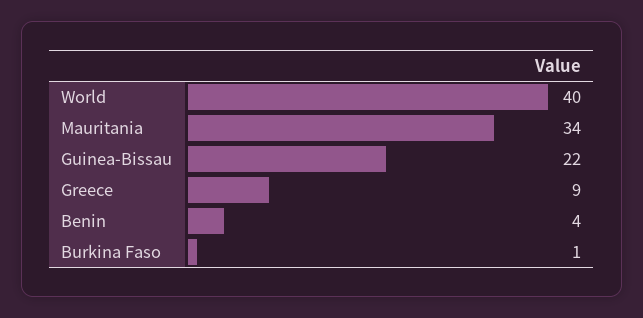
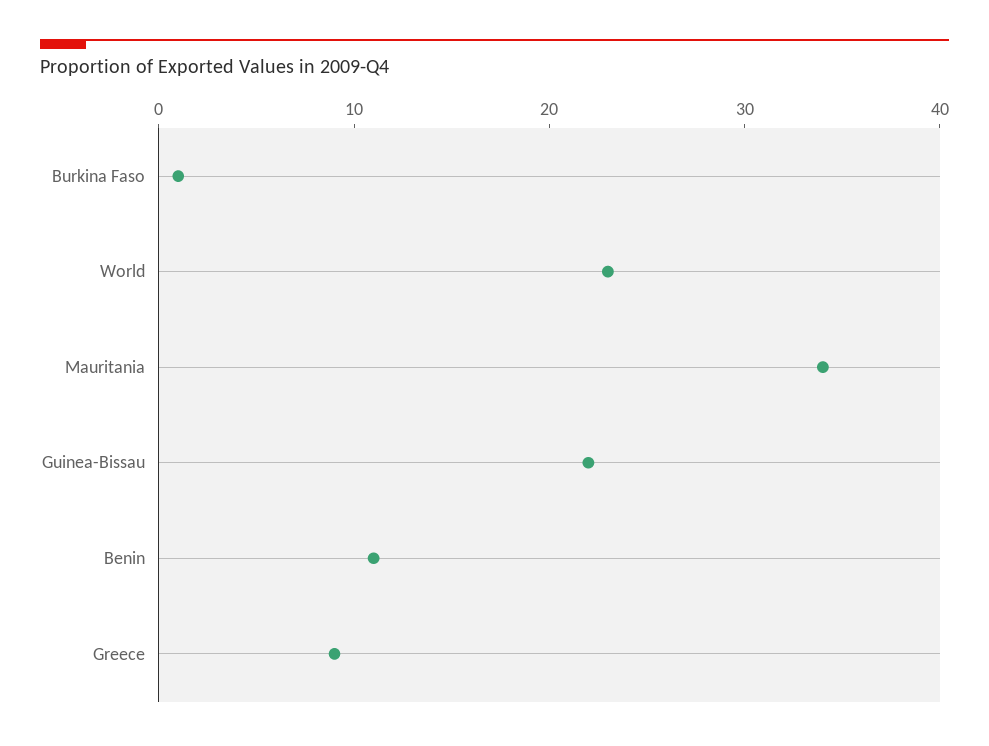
  {
-   "World": 40,
+   "World": 23,
    "Mauritania": 34,
    "Guinea-Bissau": 22,
    "Greece": 9,
-   "Benin": 4,
+   "Benin": 11,
    "Burkina Faso": 1
  }

